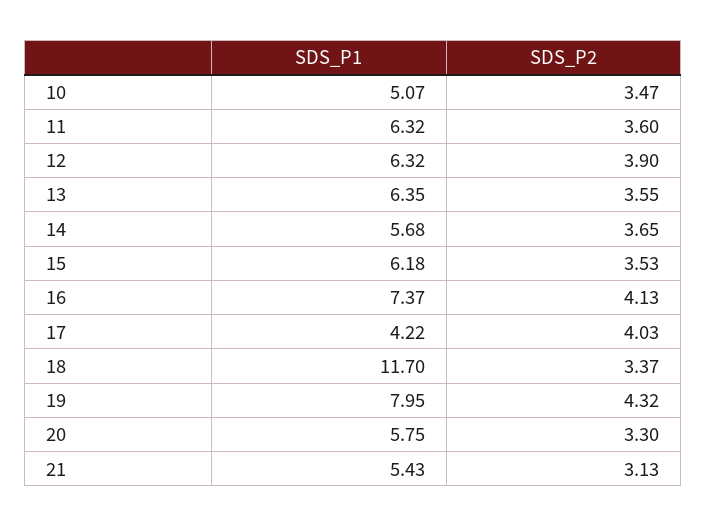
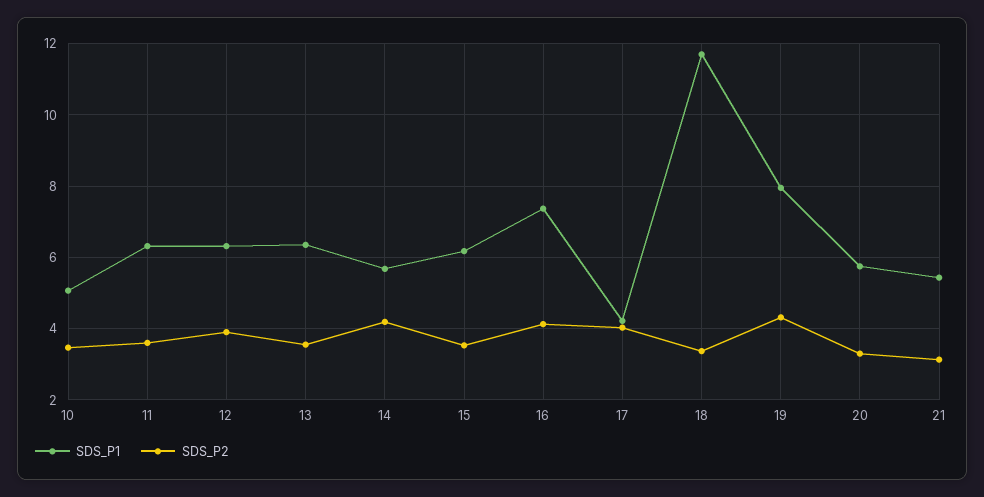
  {
    "SDS_P1": {
      "10": 5.07,
      "11": 6.32,
      "12": 6.32,
      "13": 6.35,
      "14": 5.68,
      "15": 6.18,
      "16": 7.37,
      "17": 4.22,
      "18": 11.7,
      "19": 7.95,
      "20": 5.75,
      "21": 5.43
    },
    "SDS_P2": {
      "10": 3.47,
      "11": 3.6,
      "12": 3.9,
      "13": 3.55,
-     "14": 3.65,
+     "14": 4.2,
      "15": 3.53,
      "16": 4.13,
      "17": 4.03,
      "18": 3.37,
      "19": 4.32,
      "20": 3.3,
      "21": 3.13
    }
  }

